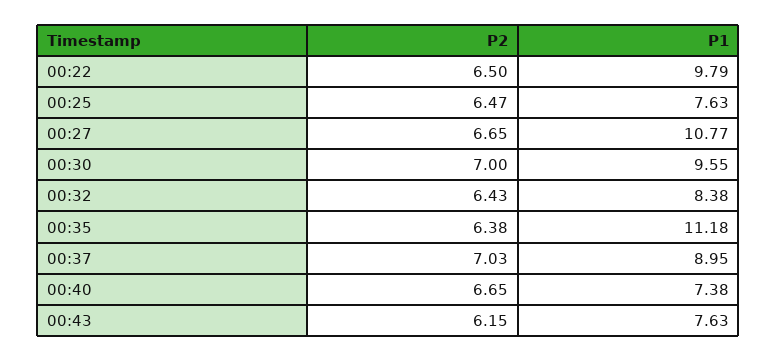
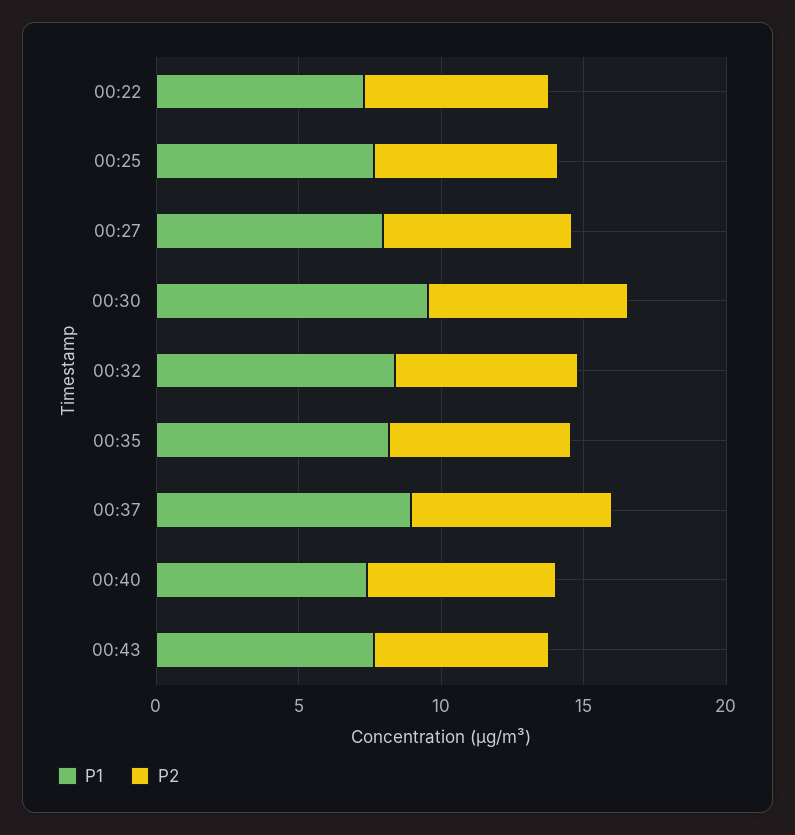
  {
    "P2": {
      "00:22": 6.5,
      "00:25": 6.47,
      "00:27": 6.65,
      "00:30": 7,
      "00:32": 6.43,
      "00:35": 6.38,
      "00:37": 7.03,
      "00:40": 6.65,
      "00:43": 6.15
    },
    "P1": {
-     "00:22": 9.79,
+     "00:22": 7,
      "00:25": 7.63,
-     "00:27": 10.77,
+     "00:27": 8,
      "00:30": 9.55,
      "00:32": 8.38,
-     "00:35": 11.18,
+     "00:35": 8,
      "00:37": 8.95,
      "00:40": 7.38,
      "00:43": 7.63
    }
  }

